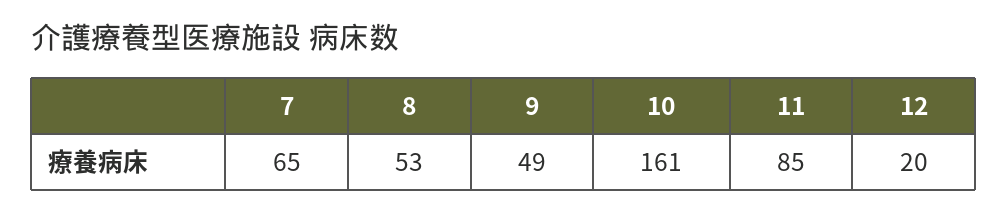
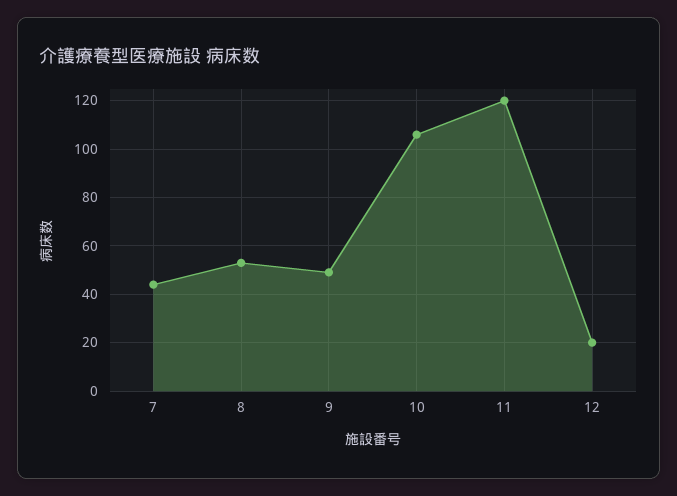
  {
-   "7": 65,
+   "7": 45,
    "8": 53,
    "9": 49,
-   "10": 161,
+   "10": 105,
-   "11": 85,
+   "11": 120,
    "12": 20
  }

